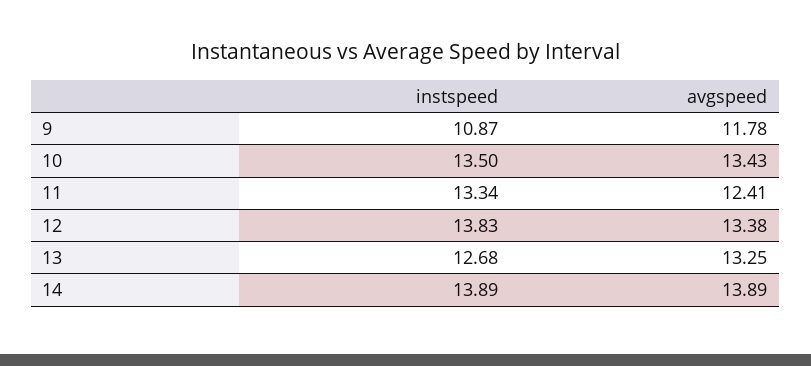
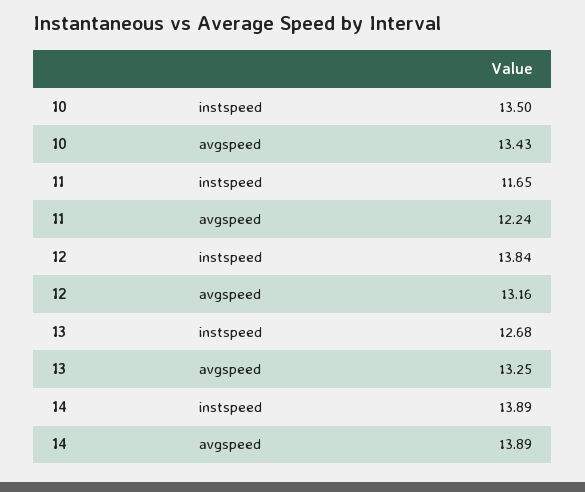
  {
    "instspeed": {
-     "9": 10.87,
      "10": 13.5,
-     "11": 13.34,
+     "11": 11.65,
-     "12": 13.83,
+     "12": 13.84,
      "13": 12.68,
      "14": 13.89
    },
    "avgspeed": {
-     "9": 11.78,
      "10": 13.43,
-     "11": 12.41,
+     "11": 12.24,
-     "12": 13.38,
+     "12": 13.16,
      "13": 13.25,
      "14": 13.89
    }
  }

